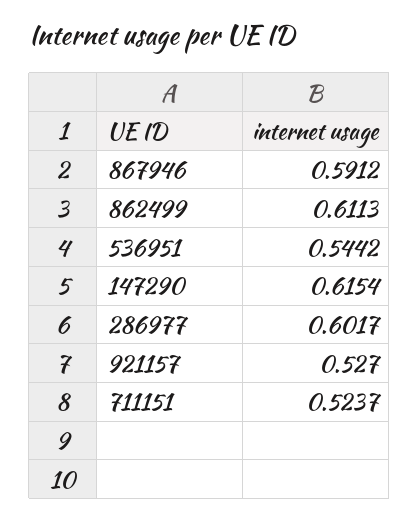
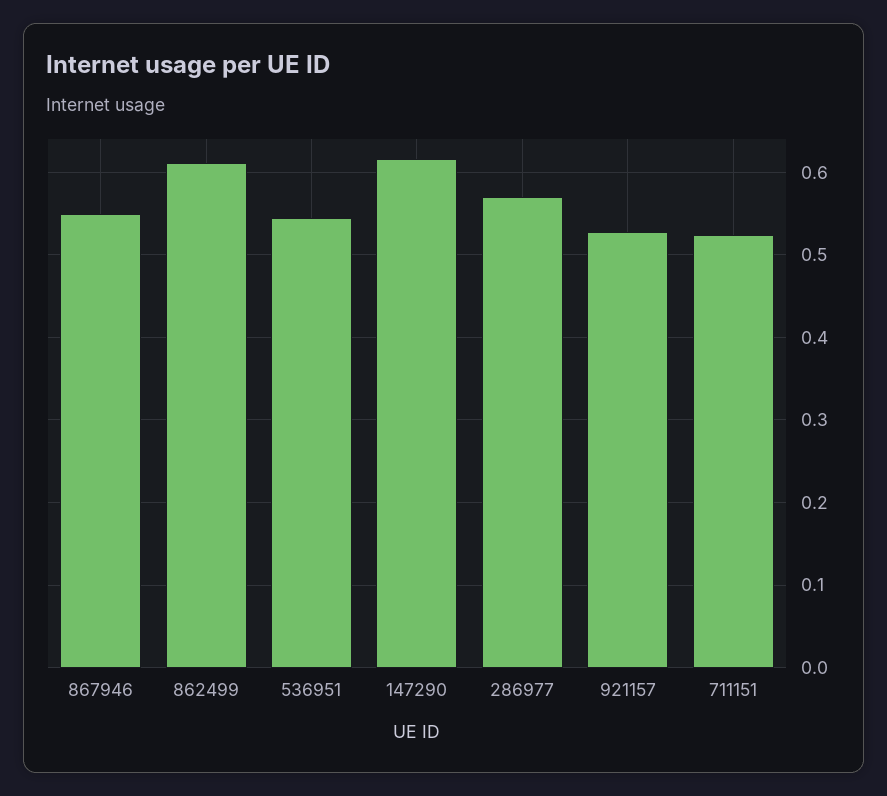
  {
-   "867946": 0.5912,
+   "867946": 0.55,
    "862499": 0.6113,
    "536951": 0.5442,
    "147290": 0.6154,
-   "286977": 0.6017,
+   "286977": 0.57,
    "921157": 0.527,
    "711151": 0.5237
  }

